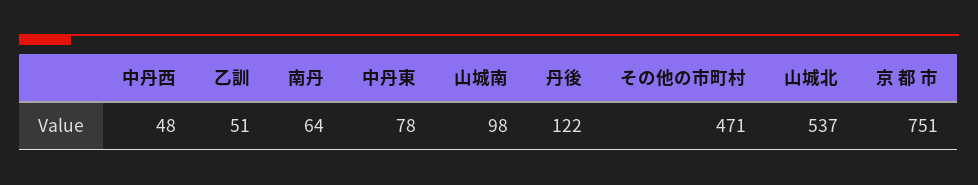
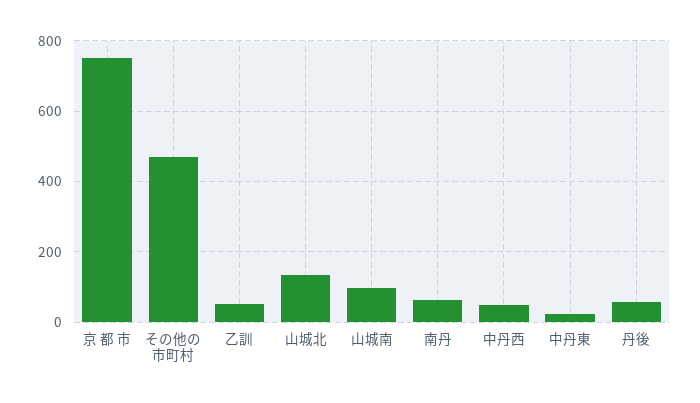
  {
    "中丹西": 48,
    "乙訓": 51,
    "南丹": 64,
-   "中丹東": 78,
+   "中丹東": 20,
    "山城南": 98,
-   "丹後": 122,
+   "丹後": 60,
    "その他の市町村": 471,
-   "山城北": 537,
+   "山城北": 140,
    "京 都 市": 751
  }

